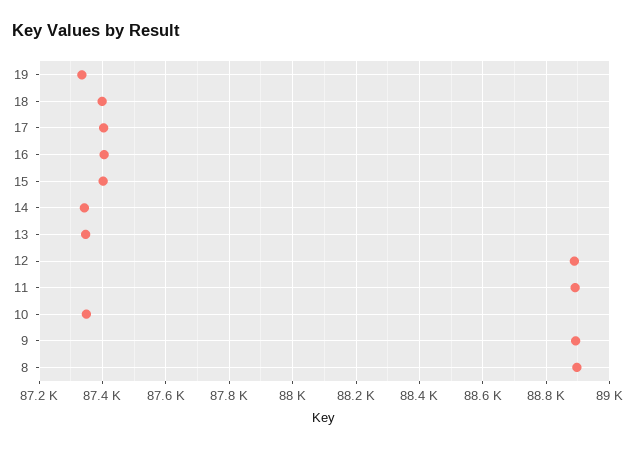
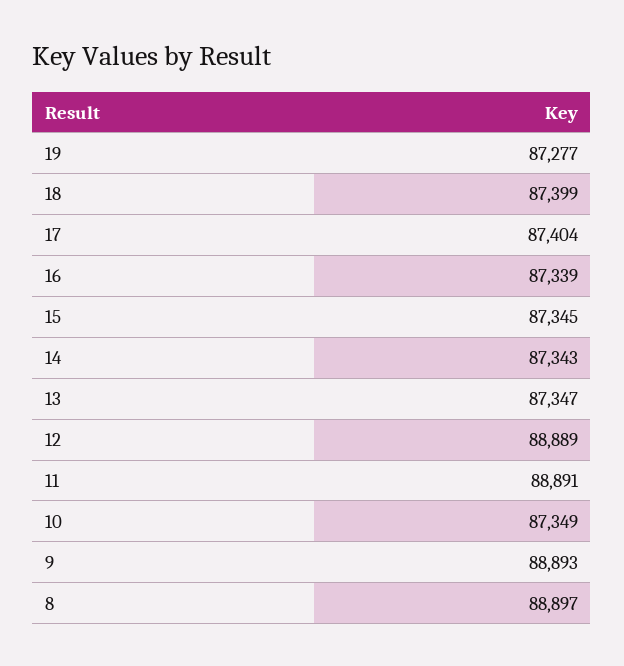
  {
-   "19": 87340,
+   "19": 87277,
    "18": 87399,
    "17": 87404,
-   "16": 87400,
+   "16": 87339,
-   "15": 87400,
+   "15": 87345,
    "14": 87343,
    "13": 87347,
    "12": 88889,
    "11": 88891,
    "10": 87349,
    "9": 88893,
    "8": 88897
  }

